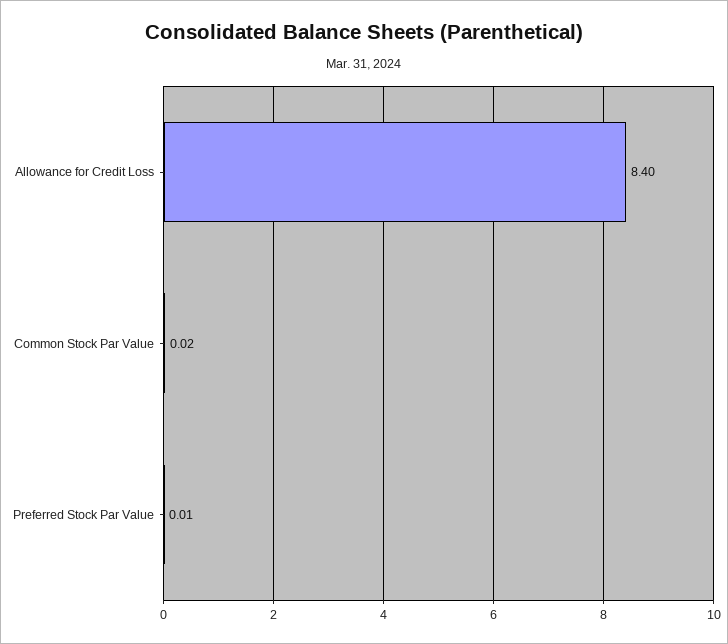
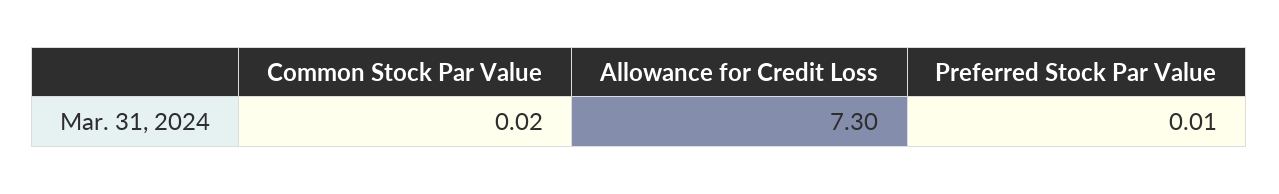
  {
-   "Allowance for Credit Loss": 8.4,
+   "Allowance for Credit Loss": 7.3,
    "Common Stock Par Value": 0.02,
    "Preferred Stock Par Value": 0.01
  }

